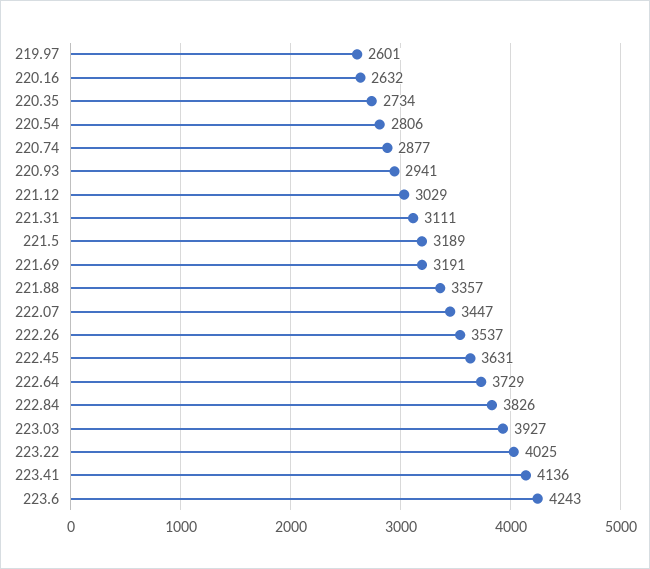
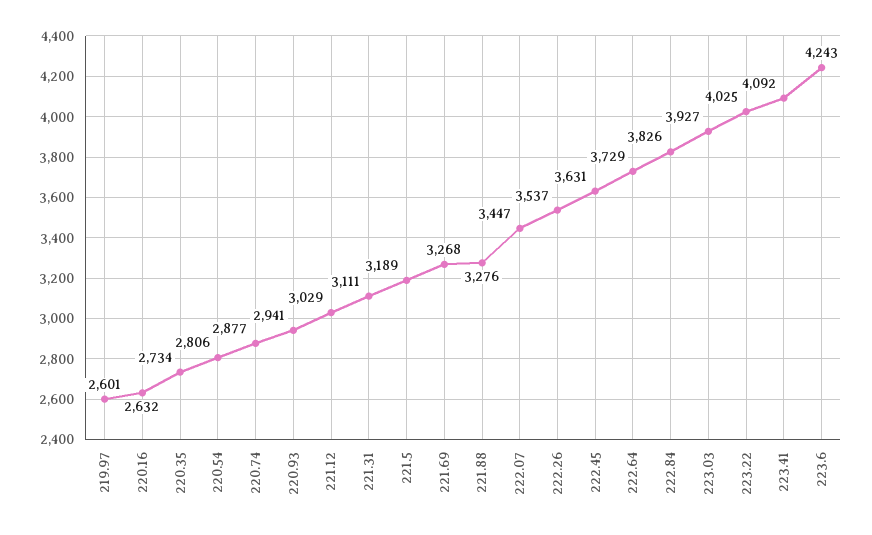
  {
    "219.97": 2601,
    "220.16": 2632,
    "220.35": 2734,
    "220.54": 2806,
    "220.74": 2877,
    "220.93": 2941,
    "221.12": 3029,
    "221.31": 3111,
    "221.5": 3189,
-   "221.69": 3191,
+   "221.69": 3268,
-   "221.88": 3357,
+   "221.88": 3276,
    "222.07": 3447,
    "222.26": 3537,
    "222.45": 3631,
    "222.64": 3729,
    "222.84": 3826,
    "223.03": 3927,
    "223.22": 4025,
-   "223.41": 4136,
+   "223.41": 4092,
    "223.6": 4243
  }

